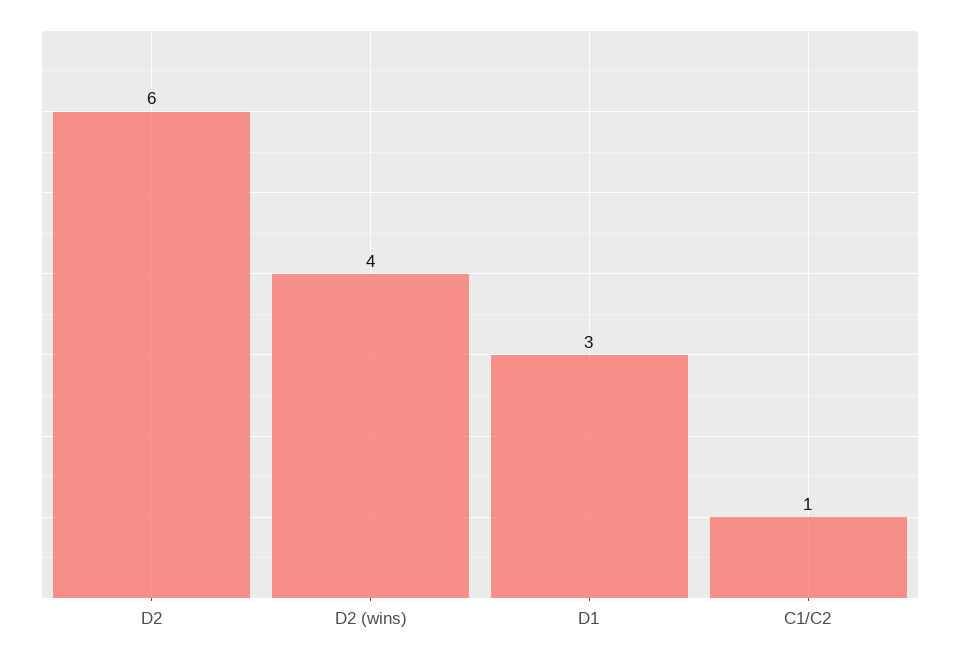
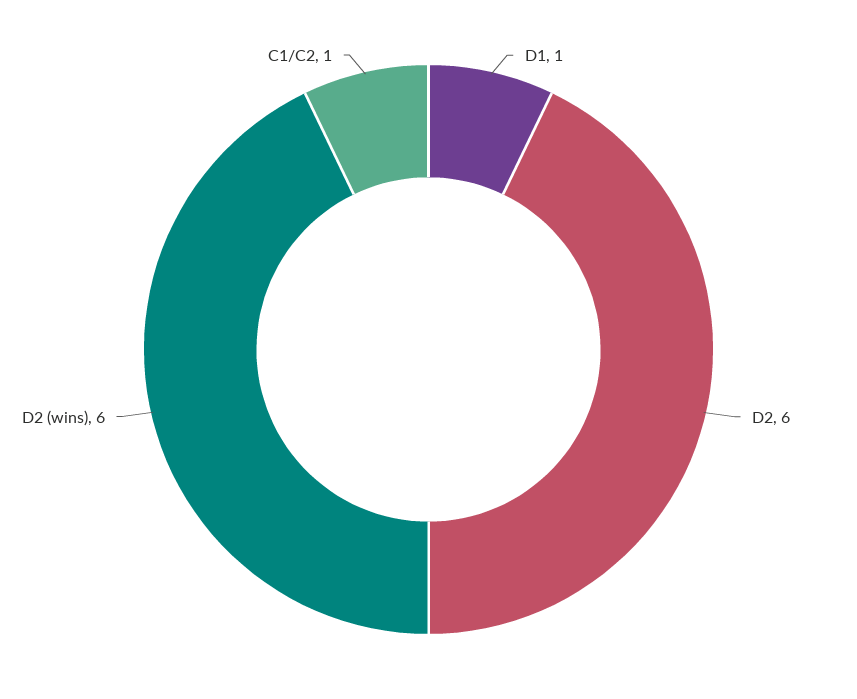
  {
    "D2": 6,
-   "D2 (wins)": 4,
+   "D2 (wins)": 6,
-   "D1": 3,
+   "D1": 1,
    "C1/C2": 1
  }

